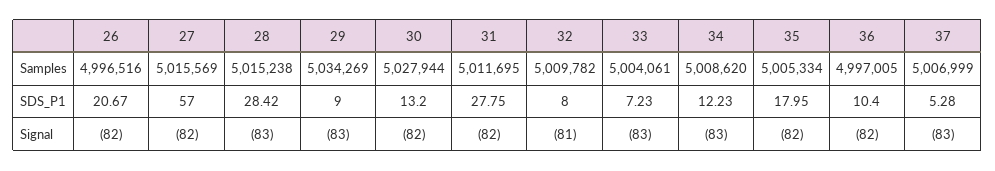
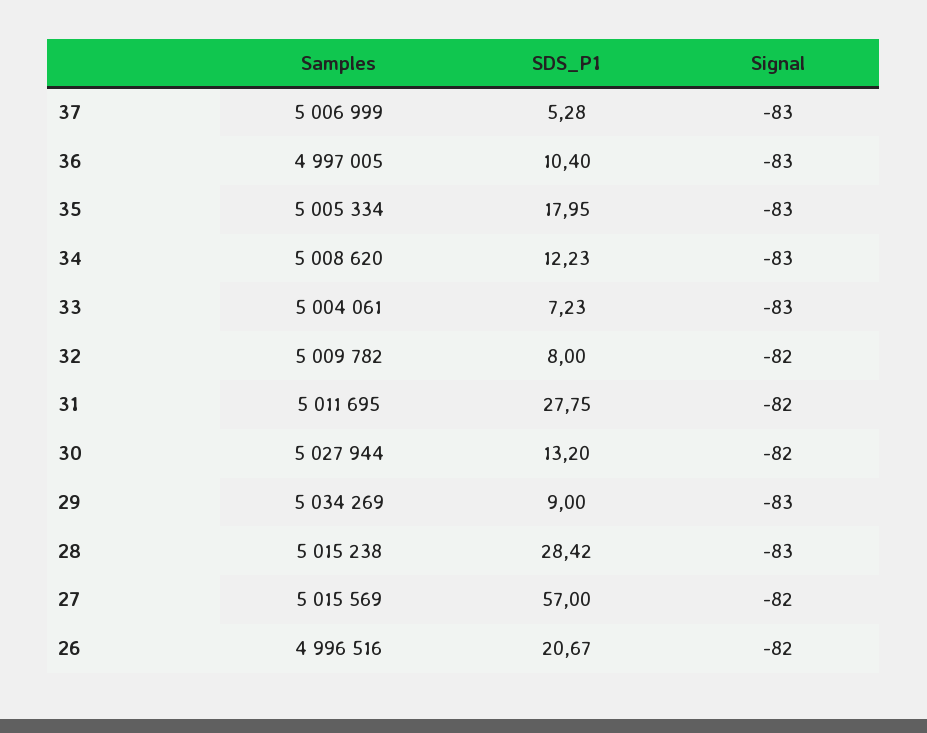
  {
    "26": {
      "Samples": 4996516,
      "SDS_P1": 20.67,
      "Signal": -82
    },
    "27": {
      "Samples": 5015569,
      "SDS_P1": 57,
      "Signal": -82
    },
    "28": {
      "Samples": 5015238,
      "SDS_P1": 28.42,
      "Signal": -83
    },
    "29": {
      "Samples": 5034269,
      "SDS_P1": 9,
      "Signal": -83
    },
    "30": {
      "Samples": 5027944,
      "SDS_P1": 13.2,
      "Signal": -82
    },
    "31": {
      "Samples": 5011695,
      "SDS_P1": 27.75,
      "Signal": -82
    },
    "32": {
      "Samples": 5009782,
      "SDS_P1": 8,
-     "Signal": -81
+     "Signal": -82
    },
    "33": {
      "Samples": 5004061,
      "SDS_P1": 7.23,
      "Signal": -83
    },
    "34": {
      "Samples": 5008620,
      "SDS_P1": 12.23,
      "Signal": -83
    },
    "35": {
      "Samples": 5005334,
      "SDS_P1": 17.95,
-     "Signal": -82
+     "Signal": -83
    },
    "36": {
      "Samples": 4997005,
      "SDS_P1": 10.4,
-     "Signal": -82
+     "Signal": -83
    },
    "37": {
      "Samples": 5006999,
      "SDS_P1": 5.28,
      "Signal": -83
    }
  }

